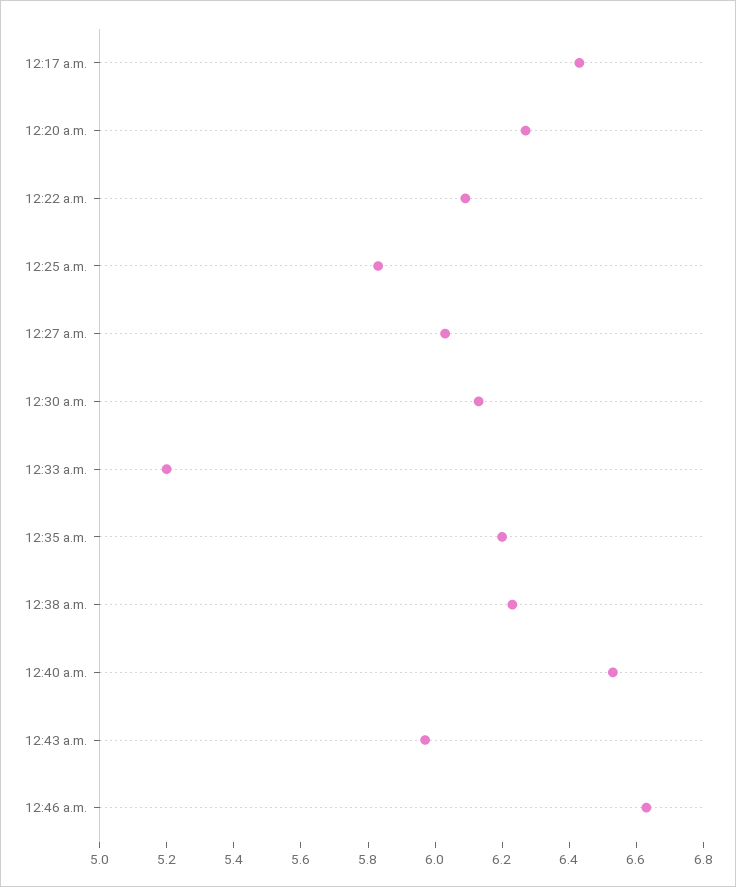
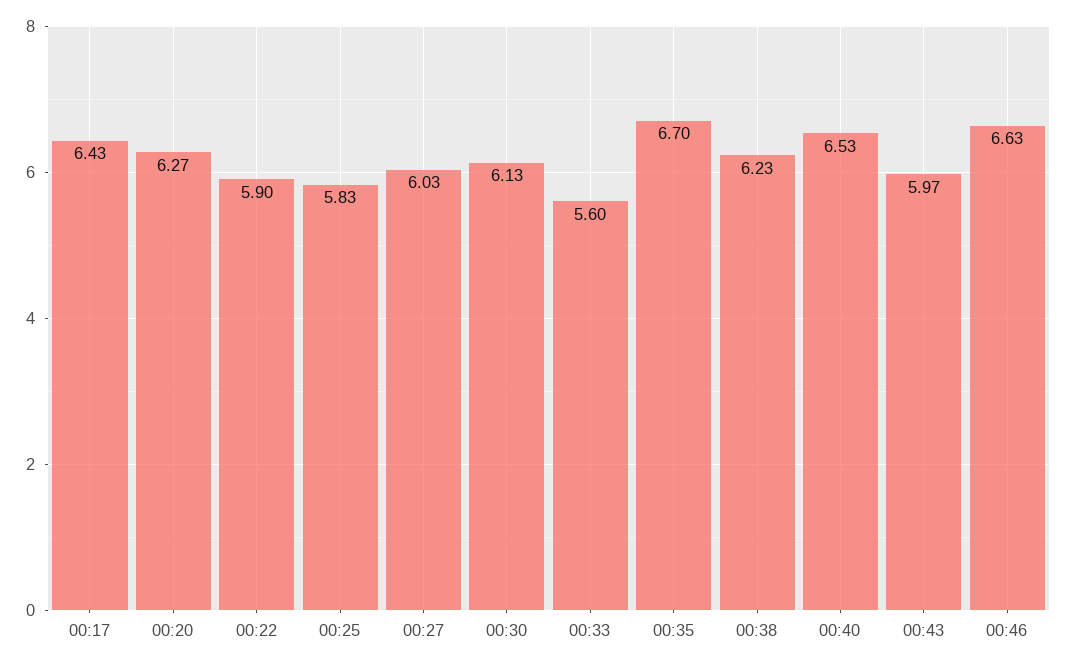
  {
    "12:17 a.m.": 6.43,
    "12:20 a.m.": 6.27,
-   "12:22 a.m.": 6.1,
+   "12:22 a.m.": 5.9,
    "12:25 a.m.": 5.83,
    "12:27 a.m.": 6.03,
    "12:30 a.m.": 6.13,
-   "12:33 a.m.": 5.2,
+   "12:33 a.m.": 5.6,
-   "12:35 a.m.": 6.2,
+   "12:35 a.m.": 6.7,
    "12:38 a.m.": 6.23,
    "12:40 a.m.": 6.53,
    "12:43 a.m.": 5.97,
    "12:46 a.m.": 6.63
  }

